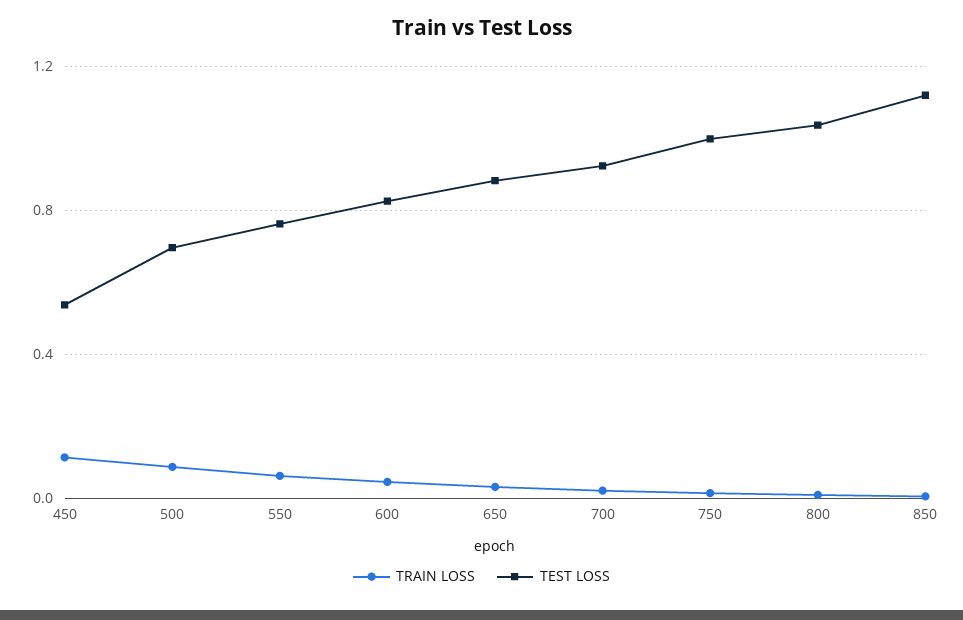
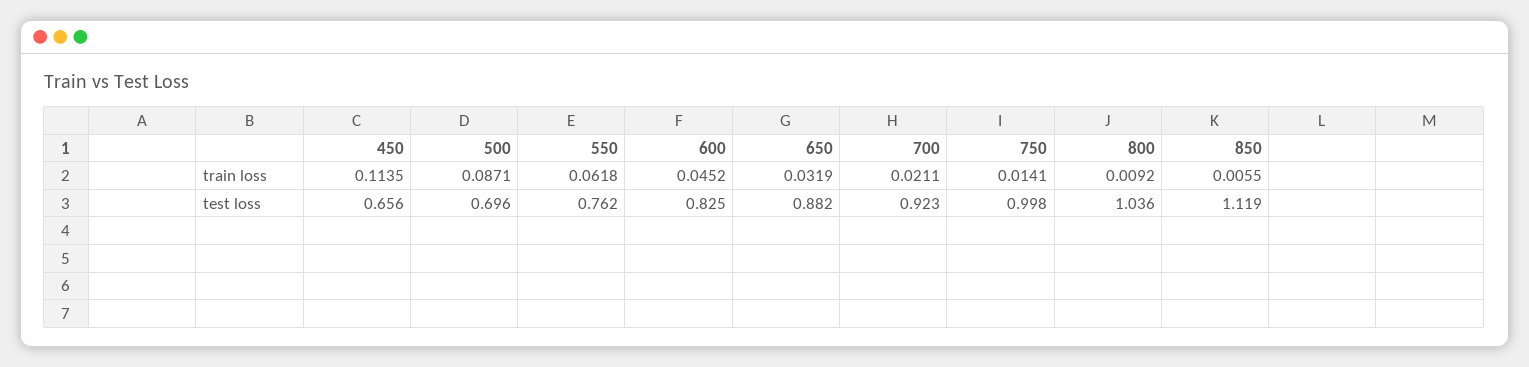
  {
    "TRAIN LOSS": {
      "450": 0.1135,
      "500": 0.0871,
      "550": 0.0618,
      "600": 0.0452,
      "650": 0.0319,
      "700": 0.0211,
      "750": 0.0141,
      "800": 0.0092,
      "850": 0.0055
    },
    "TEST LOSS": {
-     "450": 0.55,
+     "450": 0.656,
      "500": 0.696,
      "550": 0.762,
      "600": 0.825,
      "650": 0.882,
      "700": 0.923,
      "750": 0.998,
      "800": 1.036,
      "850": 1.119
    }
  }

